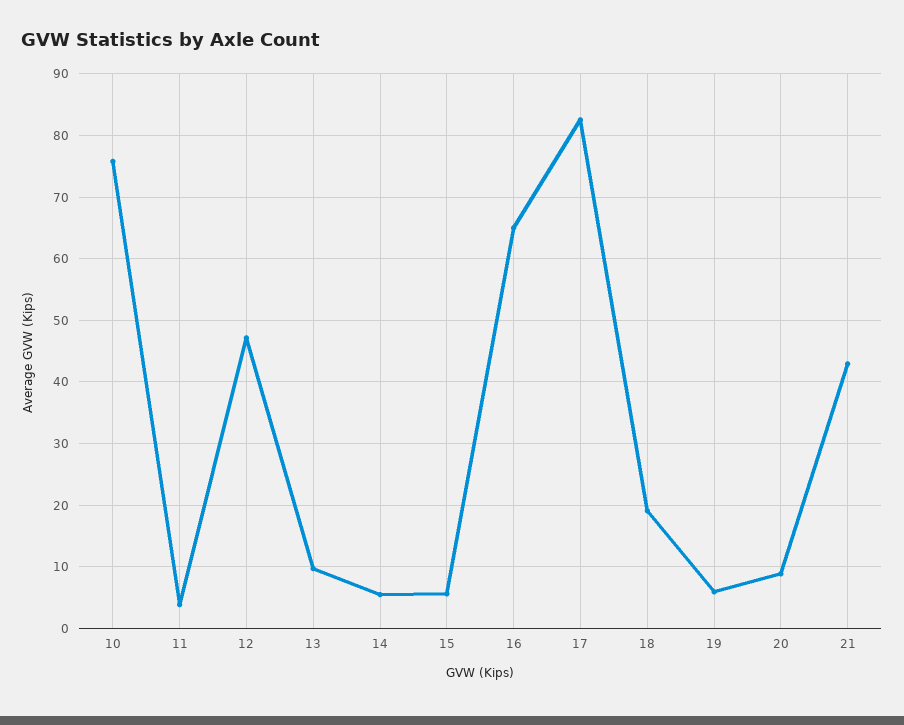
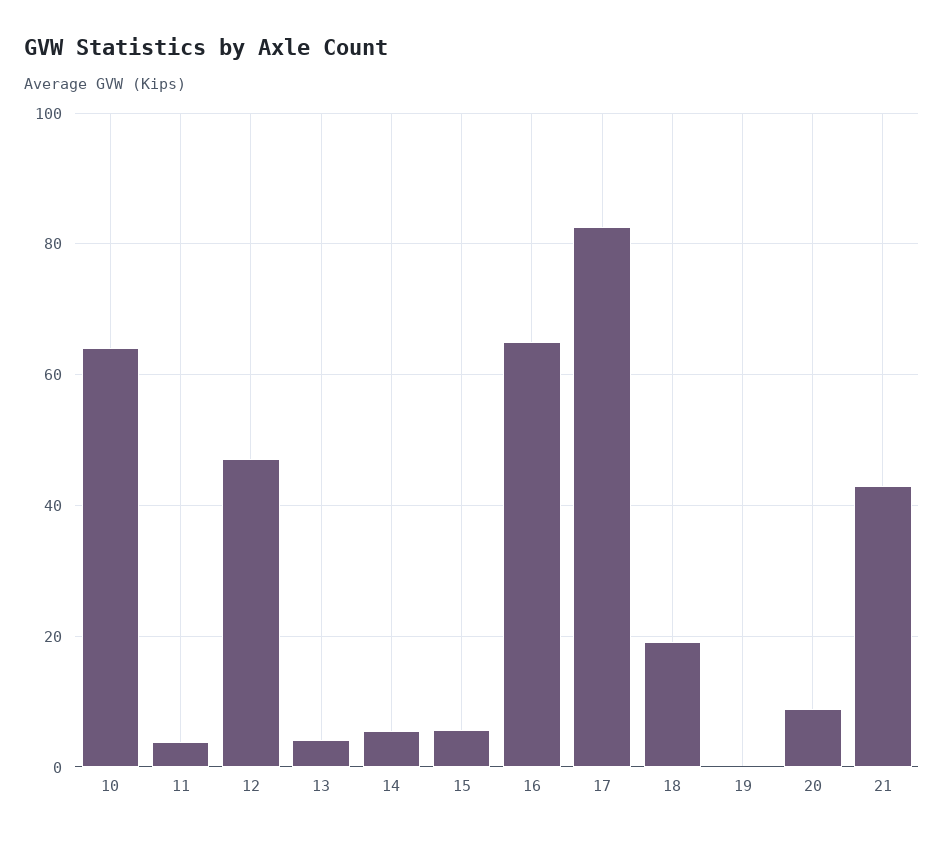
  {
-   "10": 76,
+   "10": 64,
    "11": 4,
    "12": 47,
-   "13": 10,
+   "13": 4,
    "14": 5,
    "15": 6,
    "16": 65,
    "17": 83,
    "18": 19,
-   "19": 6,
+   "19": 0,
    "20": 9,
    "21": 43
  }

